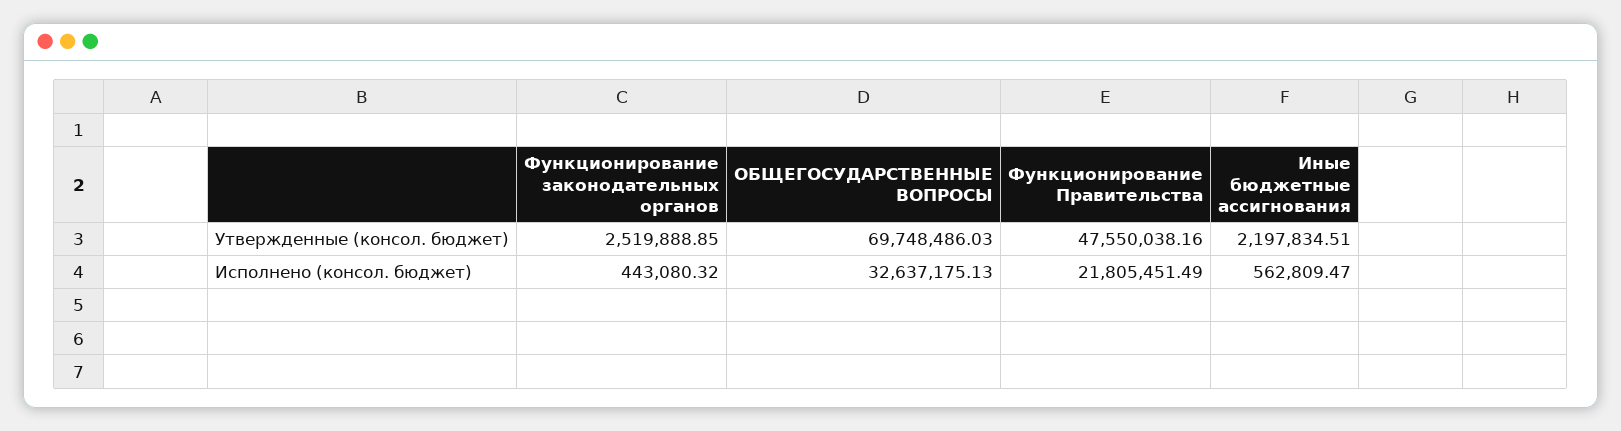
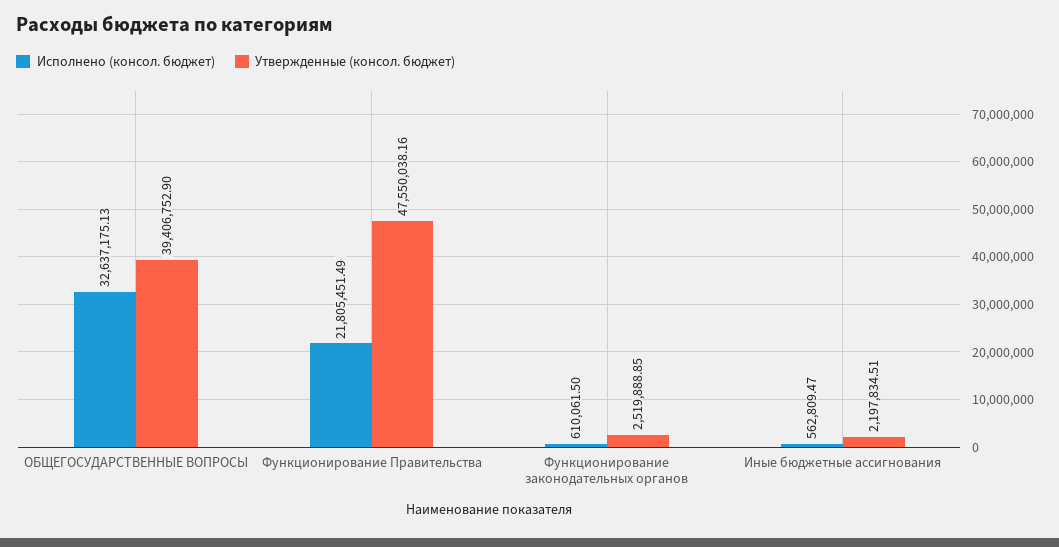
  {
    "Утвержденные (консол. бюджет)": {
      "Функционирование законодательных органов": 2519888.85,
-     "ОБЩЕГОСУДАРСТВЕННЫЕ ВОПРОСЫ": 69748486.03,
+     "ОБЩЕГОСУДАРСТВЕННЫЕ ВОПРОСЫ": 39406752.9,
      "Функционирование Правительства": 47550038.16,
      "Иные бюджетные ассигнования": 2197834.51
    },
    "Исполнено (консол. бюджет)": {
-     "Функционирование законодательных органов": 443080.32,
+     "Функционирование законодательных органов": 610061.5,
      "ОБЩЕГОСУДАРСТВЕННЫЕ ВОПРОСЫ": 32637175.13,
      "Функционирование Правительства": 21805451.49,
      "Иные бюджетные ассигнования": 562809.47
    }
  }

